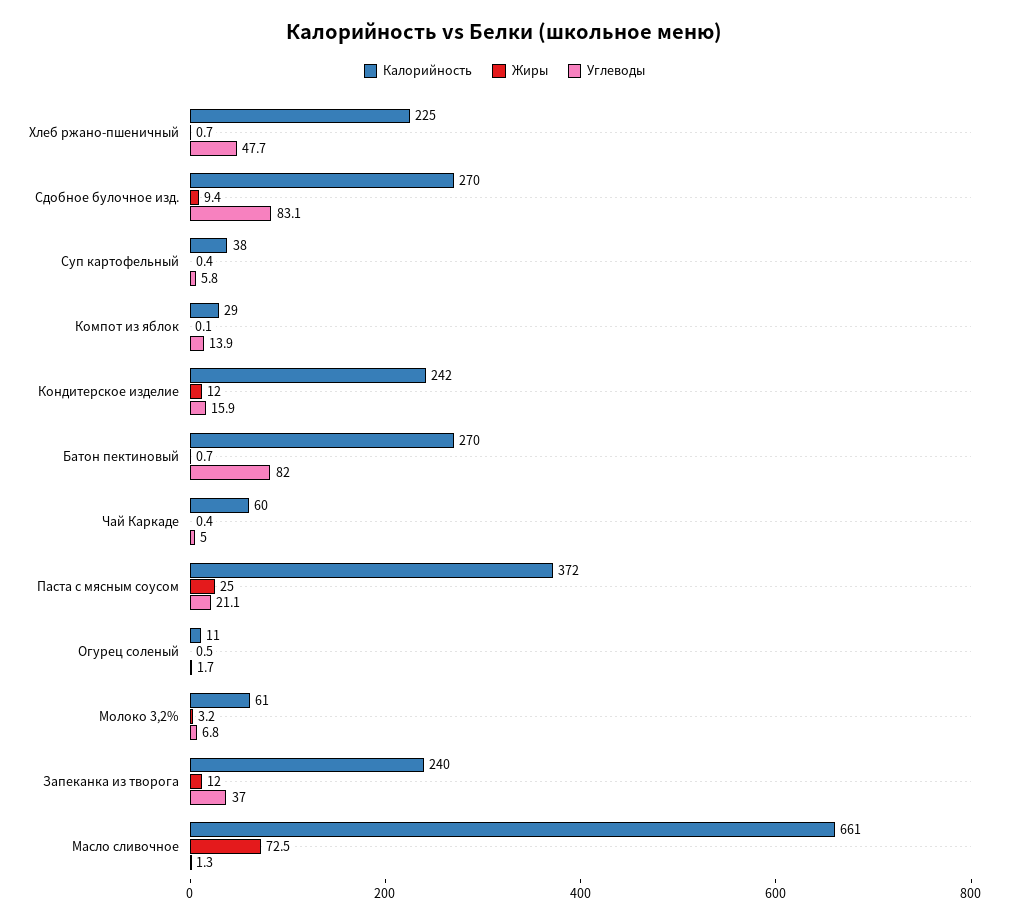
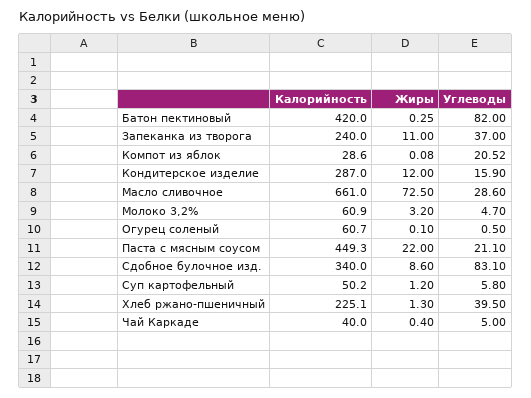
  {
    "Калорийность": {
      "Хлеб ржано-пшеничный": 225.1,
-     "Сдобное булочное изд.": 270,
+     "Сдобное булочное изд.": 340,
-     "Суп картофельный": 38,
+     "Суп картофельный": 50.2,
      "Компот из яблок": 28.6,
-     "Кондитерское изделие": 242,
+     "Кондитерское изделие": 287,
-     "Батон пектиновый": 270,
+     "Батон пектиновый": 420,
-     "Чай Каркаде": 60,
+     "Чай Каркаде": 40,
-     "Паста с мясным соусом": 372,
+     "Паста с мясным соусом": 449.3,
-     "Огурец соленый": 11,
+     "Огурец соленый": 60.7,
      "Молоко 3,2%": 60.9,
      "Запеканка из творога": 240,
      "Масло сливочное": 661
    },
    "Жиры": {
-     "Хлеб ржано-пшеничный": 0.7,
+     "Хлеб ржано-пшеничный": 1.3,
-     "Сдобное булочное изд.": 9.4,
+     "Сдобное булочное изд.": 8.6,
-     "Суп картофельный": 0.4,
+     "Суп картофельный": 1.2,
      "Компот из яблок": 0.08,
      "Кондитерское изделие": 12,
-     "Батон пектиновый": 0.7,
+     "Батон пектиновый": 0.25,
      "Чай Каркаде": 0.4,
-     "Паста с мясным соусом": 25,
+     "Паста с мясным соусом": 22,
-     "Огурец соленый": 0.5,
+     "Огурец соленый": 0.1,
      "Молоко 3,2%": 3.2,
-     "Запеканка из творога": 12,
+     "Запеканка из творога": 11,
      "Масло сливочное": 72.5
    },
    "Углеводы": {
-     "Хлеб ржано-пшеничный": 47.7,
+     "Хлеб ржано-пшеничный": 39.5,
      "Сдобное булочное изд.": 83.1,
      "Суп картофельный": 5.8,
-     "Компот из яблок": 13.9,
+     "Компот из яблок": 20.52,
      "Кондитерское изделие": 15.9,
      "Батон пектиновый": 82,
      "Чай Каркаде": 5,
      "Паста с мясным соусом": 21.1,
-     "Огурец соленый": 1.7,
+     "Огурец соленый": 0.5,
-     "Молоко 3,2%": 6.8,
+     "Молоко 3,2%": 4.7,
      "Запеканка из творога": 37,
-     "Масло сливочное": 1.3
+     "Масло сливочное": 28.6
    }
  }

